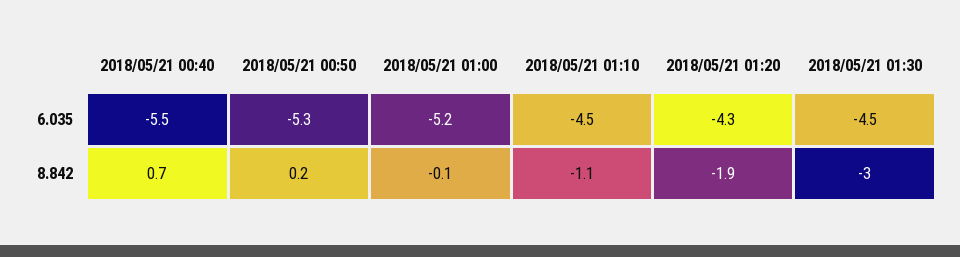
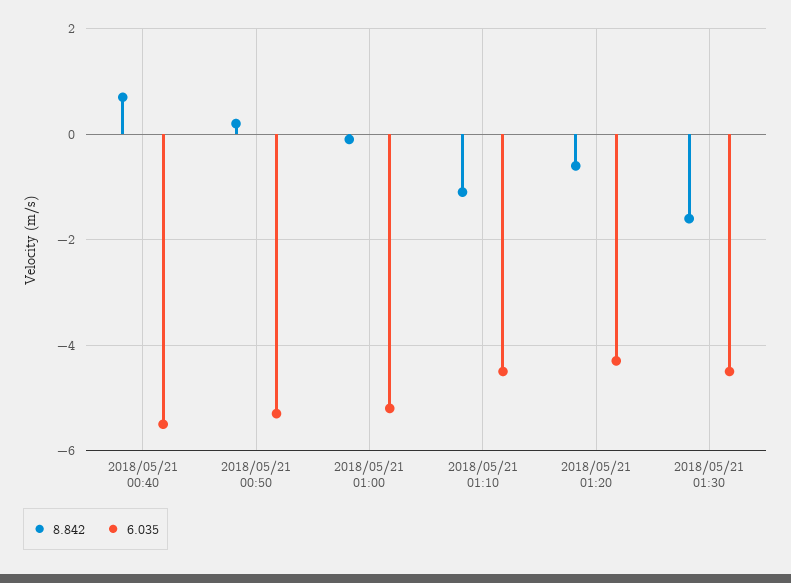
  {
    "6.035": {
      "2018/05/21 00:40": -5.5,
      "2018/05/21 00:50": -5.3,
      "2018/05/21 01:00": -5.2,
      "2018/05/21 01:10": -4.5,
      "2018/05/21 01:20": -4.3,
      "2018/05/21 01:30": -4.5
    },
    "8.842": {
      "2018/05/21 00:40": 0.7,
      "2018/05/21 00:50": 0.2,
      "2018/05/21 01:00": -0.1,
      "2018/05/21 01:10": -1.1,
-     "2018/05/21 01:20": -1.9,
+     "2018/05/21 01:20": -0.5,
-     "2018/05/21 01:30": -3
+     "2018/05/21 01:30": -1.5
    }
  }

